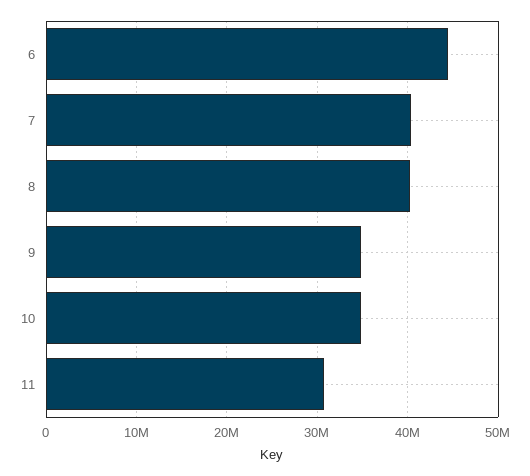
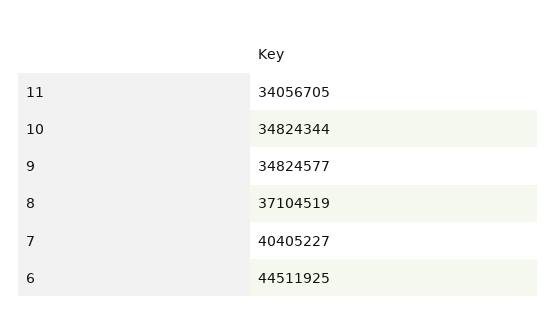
  {
    "6": 44511925,
    "7": 40405227,
-   "8": 40000000,
+   "8": 37104519,
    "9": 34824577,
    "10": 34824344,
-   "11": 31000000
+   "11": 34056705
  }

